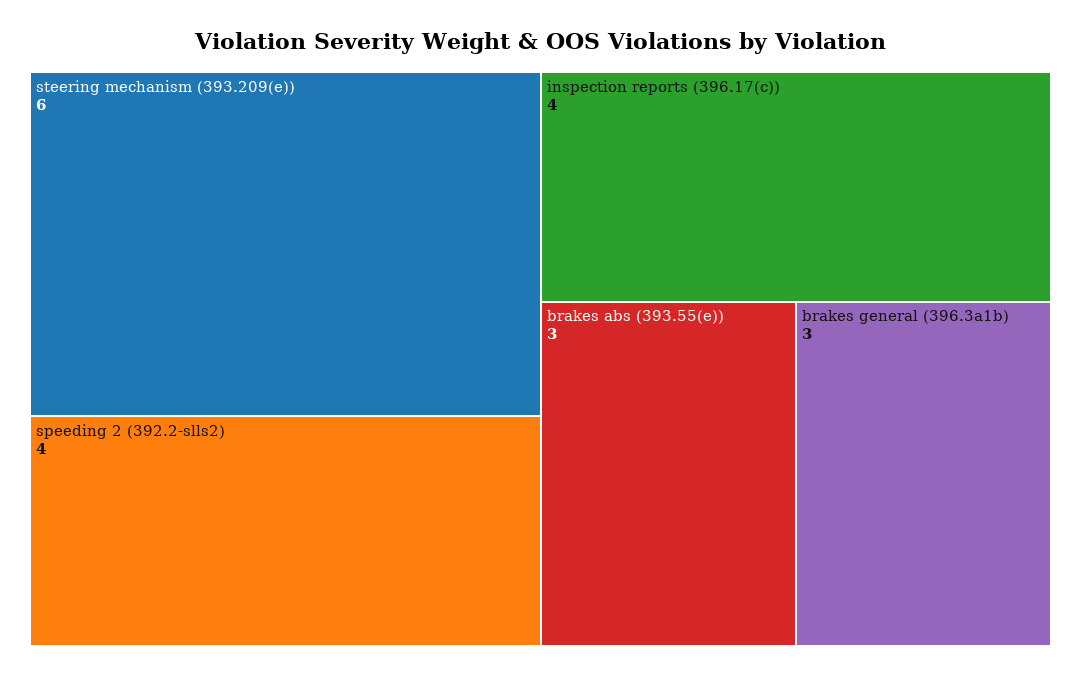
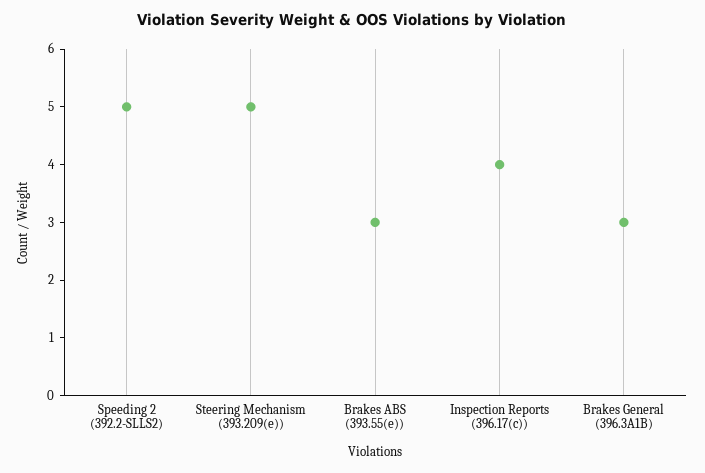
  {
-   "steering mechanism (393.209(e))": 6,
+   "steering mechanism (393.209(e))": 5,
-   "speeding 2 (392.2-slls2)": 4,
+   "speeding 2 (392.2-slls2)": 5,
    "inspection reports (396.17(c))": 4,
    "brakes abs (393.55(e))": 3,
    "brakes general (396.3a1b)": 3
  }

